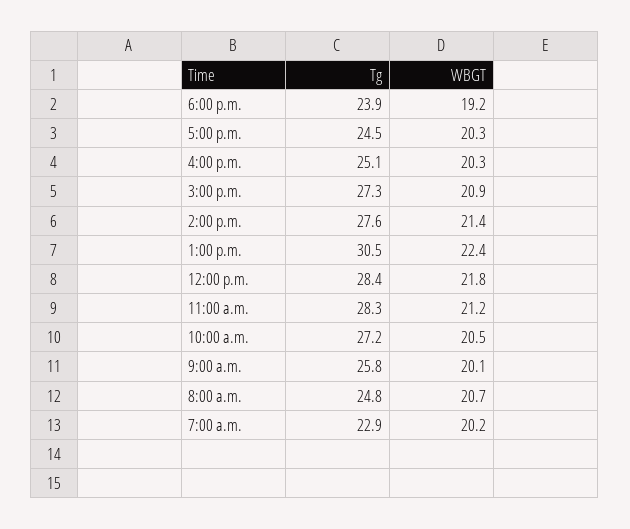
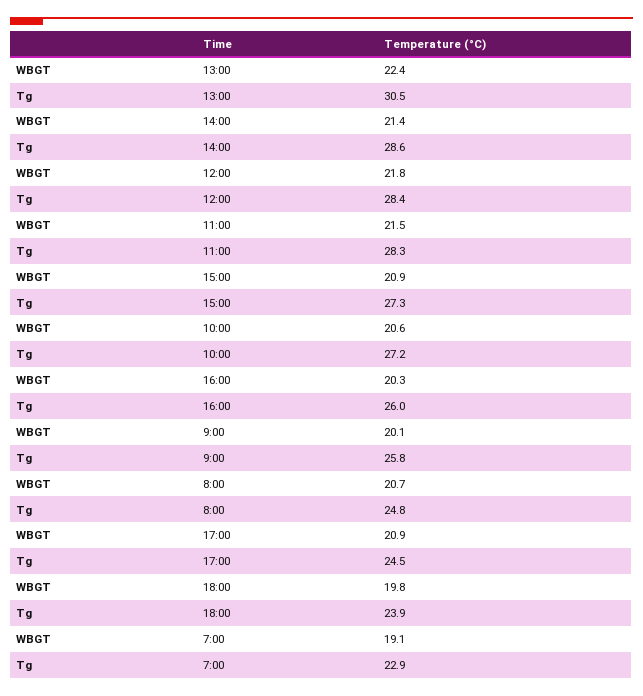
  {
    "Tg": {
      "6:00 p.m.": 23.9,
      "5:00 p.m.": 24.5,
-     "4:00 p.m.": 25.1,
+     "4:00 p.m.": 26,
      "3:00 p.m.": 27.3,
-     "2:00 p.m.": 27.6,
+     "2:00 p.m.": 28.6,
      "1:00 p.m.": 30.5,
      "12:00 p.m.": 28.4,
      "11:00 a.m.": 28.3,
      "10:00 a.m.": 27.2,
      "9:00 a.m.": 25.8,
      "8:00 a.m.": 24.8,
      "7:00 a.m.": 22.9
    },
    "WBGT": {
-     "6:00 p.m.": 19.2,
+     "6:00 p.m.": 19.8,
-     "5:00 p.m.": 20.3,
+     "5:00 p.m.": 20.9,
      "4:00 p.m.": 20.3,
      "3:00 p.m.": 20.9,
      "2:00 p.m.": 21.4,
      "1:00 p.m.": 22.4,
      "12:00 p.m.": 21.8,
-     "11:00 a.m.": 21.2,
+     "11:00 a.m.": 21.5,
-     "10:00 a.m.": 20.5,
+     "10:00 a.m.": 20.6,
      "9:00 a.m.": 20.1,
      "8:00 a.m.": 20.7,
-     "7:00 a.m.": 20.2
+     "7:00 a.m.": 19.1
    }
  }

